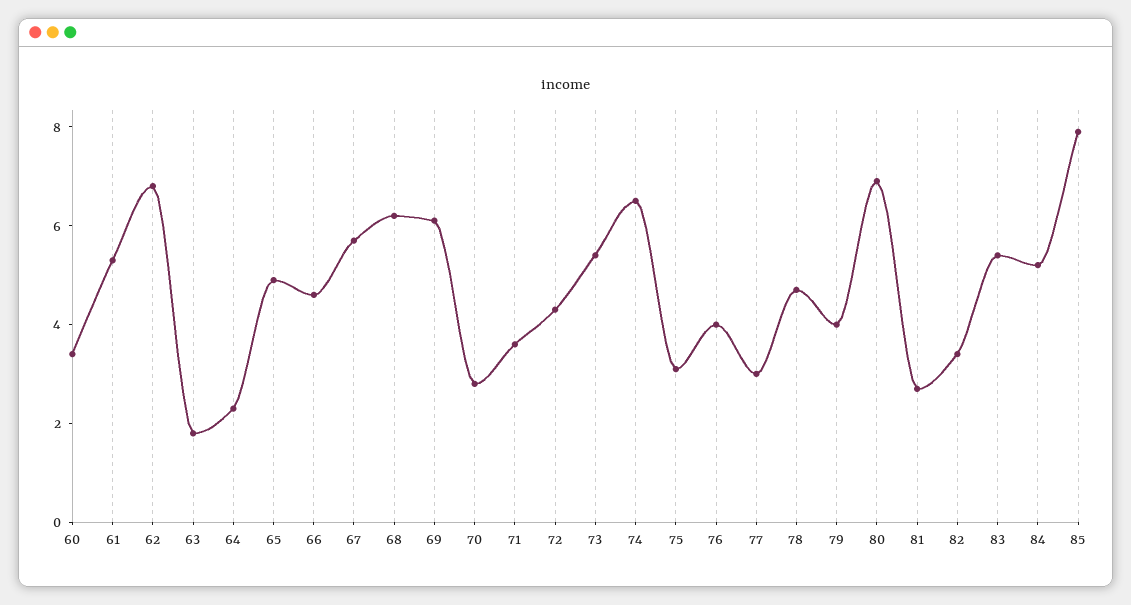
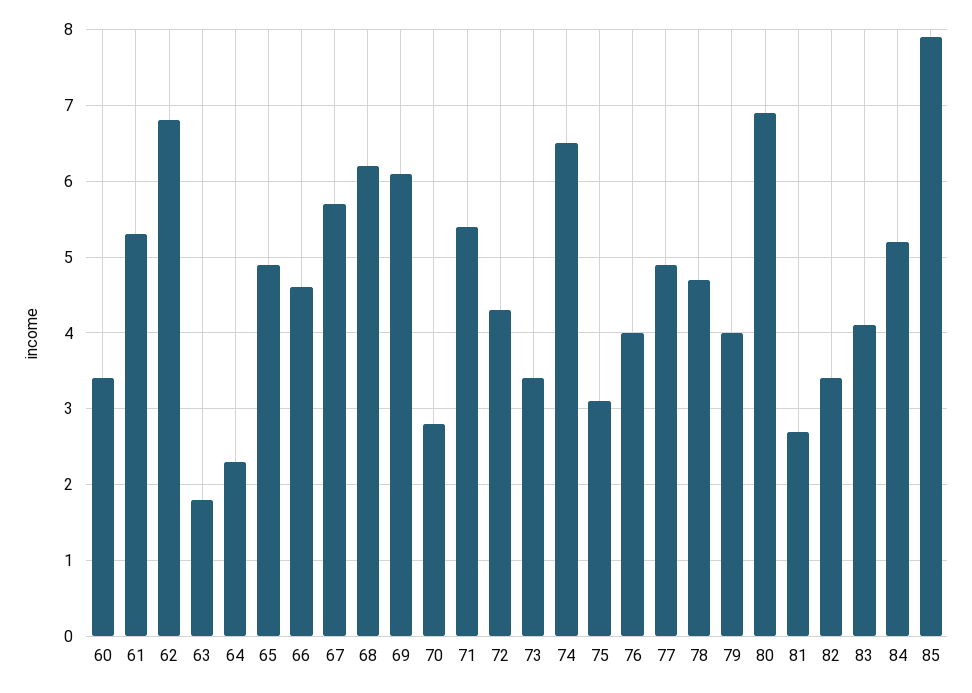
  {
    "60": 3.4,
    "61": 5.3,
    "62": 6.8,
    "63": 1.8,
    "64": 2.3,
    "65": 4.9,
    "66": 4.6,
    "67": 5.7,
    "68": 6.2,
    "69": 6.1,
    "70": 2.8,
-   "71": 3.5,
+   "71": 5.4,
    "72": 4.3,
-   "73": 5.5,
+   "73": 3.4,
    "74": 6.5,
    "75": 3.1,
    "76": 4,
-   "77": 3,
+   "77": 4.9,
    "78": 4.7,
    "79": 4,
    "80": 6.9,
    "81": 2.7,
    "82": 3.4,
-   "83": 5.5,
+   "83": 4.1,
    "84": 5.2,
    "85": 7.9
  }

